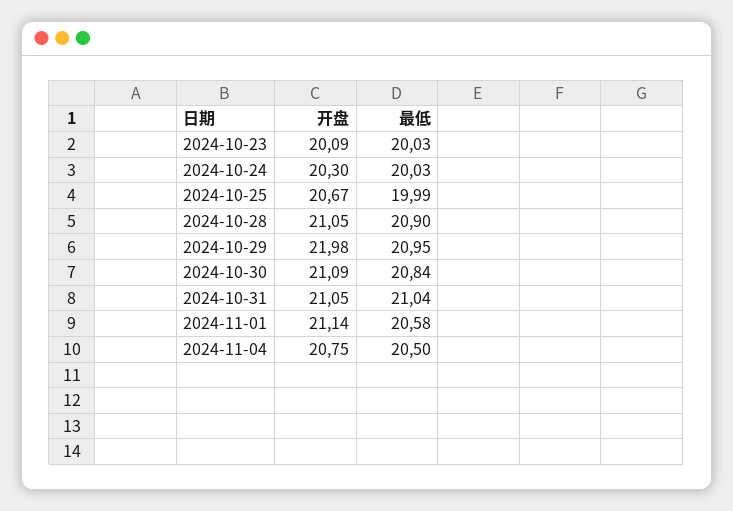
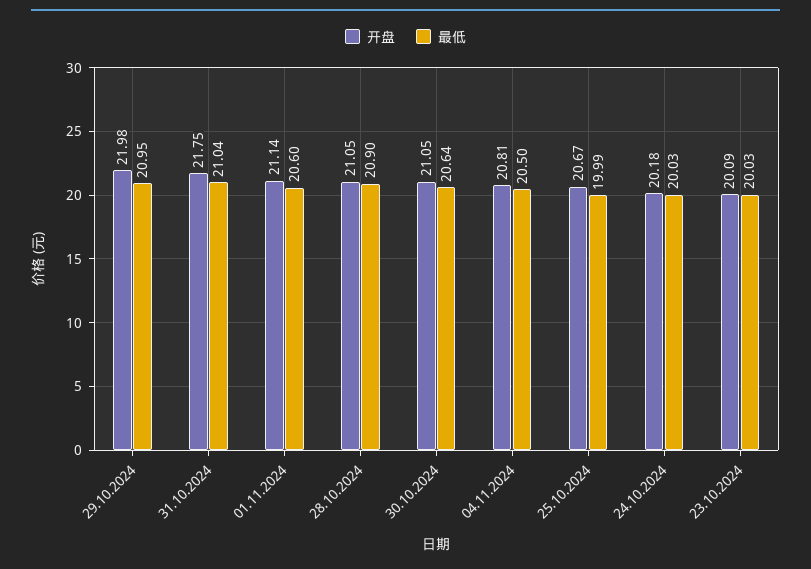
  {
    "开盘": {
      "2024-10-23": 20.09,
-     "2024-10-24": 20.3,
+     "2024-10-24": 20.18,
      "2024-10-25": 20.67,
      "2024-10-28": 21.05,
      "2024-10-29": 21.98,
-     "2024-10-30": 21.09,
+     "2024-10-30": 21.05,
-     "2024-10-31": 21.05,
+     "2024-10-31": 21.75,
      "2024-11-01": 21.14,
-     "2024-11-04": 20.75
+     "2024-11-04": 20.81
    },
    "最低": {
      "2024-10-23": 20.03,
      "2024-10-24": 20.03,
      "2024-10-25": 19.99,
      "2024-10-28": 20.9,
      "2024-10-29": 20.95,
-     "2024-10-30": 20.84,
+     "2024-10-30": 20.64,
      "2024-10-31": 21.04,
-     "2024-11-01": 20.58,
+     "2024-11-01": 20.6,
      "2024-11-04": 20.5
    }
  }

